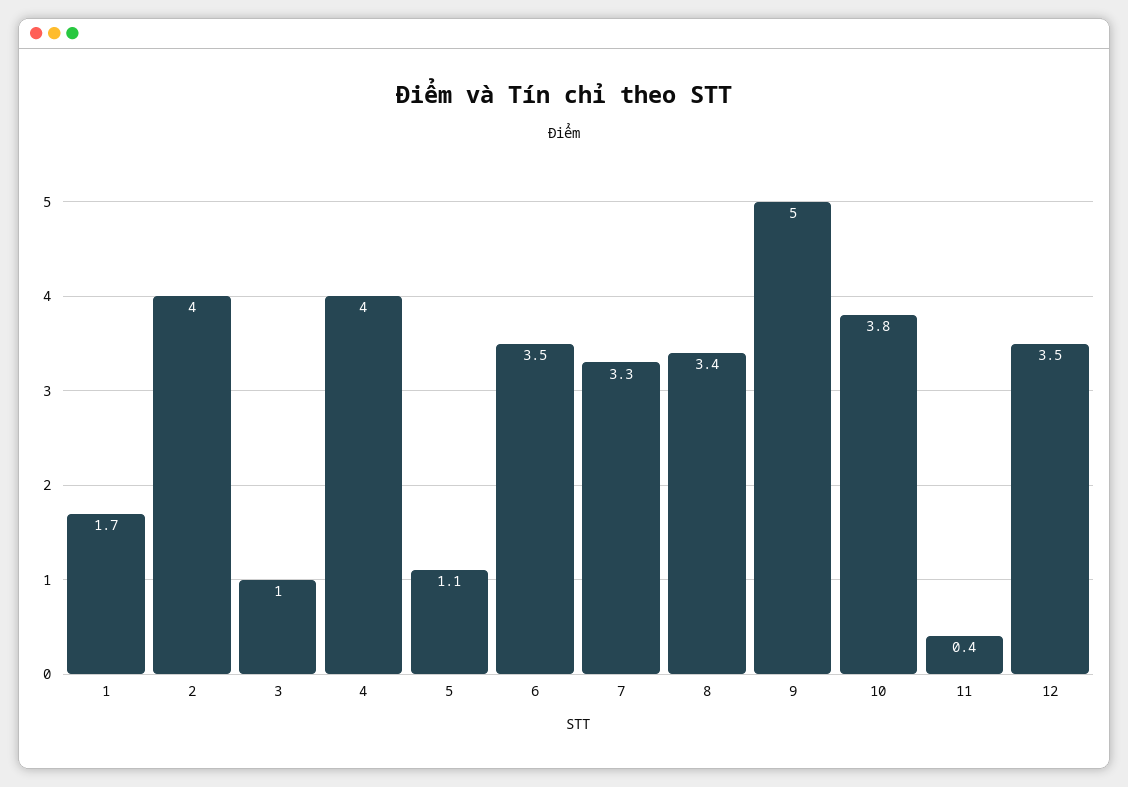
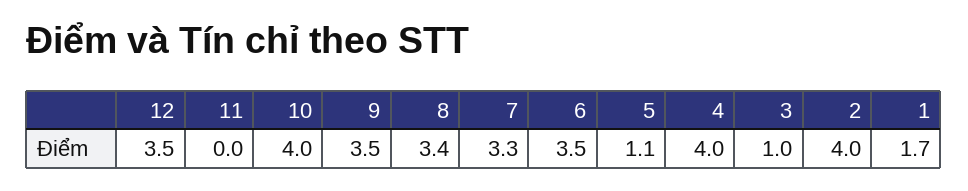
  {
    "1": 1.7,
    "2": 4,
    "3": 1,
    "4": 4,
    "5": 1.1,
    "6": 3.5,
    "7": 3.3,
    "8": 3.4,
-   "9": 5,
+   "9": 3.5,
-   "10": 3.8,
+   "10": 4,
-   "11": 0.4,
+   "11": 0,
    "12": 3.5
  }

